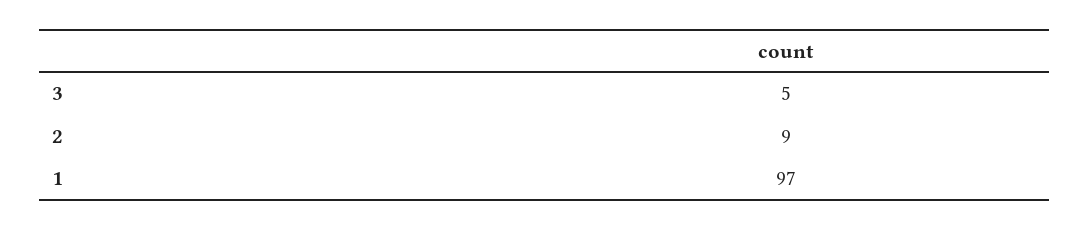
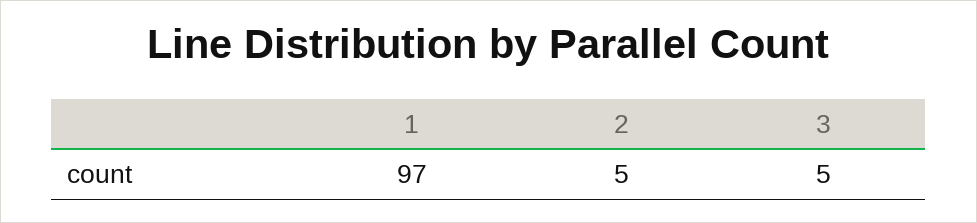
  {
    "3": 5,
-   "2": 9,
+   "2": 5,
    "1": 97
  }

